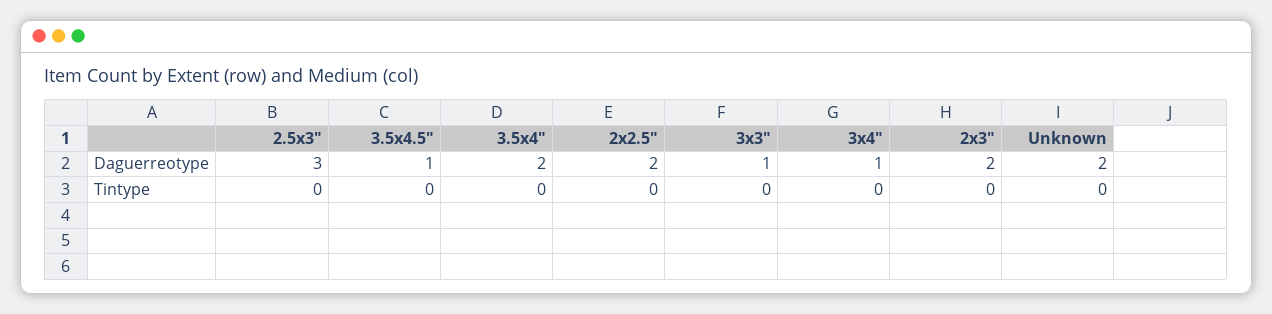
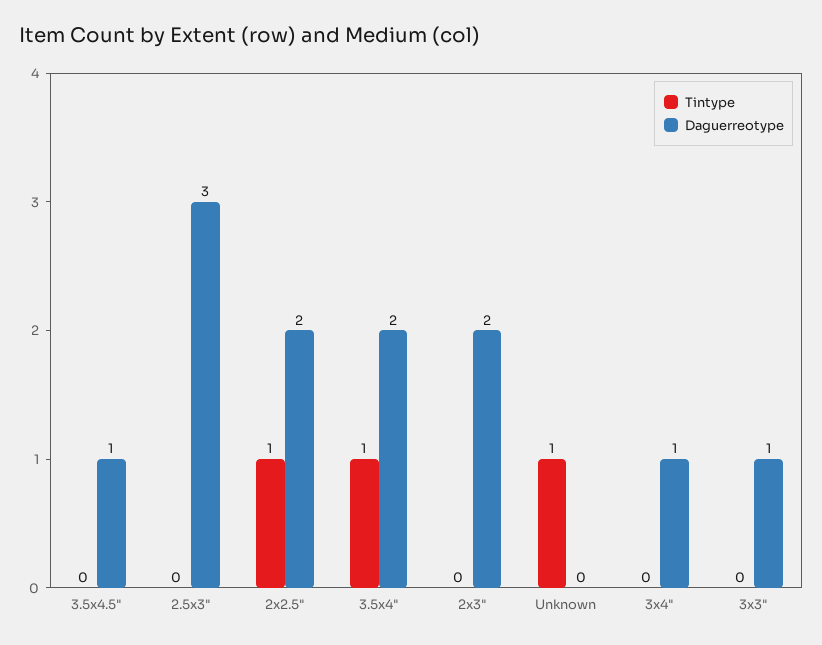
  {
    "Daguerreotype": {
      "2.5x3\"": 3,
      "3.5x4.5\"": 1,
      "3.5x4\"": 2,
      "2x2.5\"": 2,
      "3x3\"": 1,
      "3x4\"": 1,
      "2x3\"": 2,
-     "Unknown": 2
+     "Unknown": 0
    },
    "Tintype": {
      "2.5x3\"": 0,
      "3.5x4.5\"": 0,
-     "3.5x4\"": 0,
+     "3.5x4\"": 1,
-     "2x2.5\"": 0,
+     "2x2.5\"": 1,
      "3x3\"": 0,
      "3x4\"": 0,
      "2x3\"": 0,
-     "Unknown": 0
+     "Unknown": 1
    }
  }

